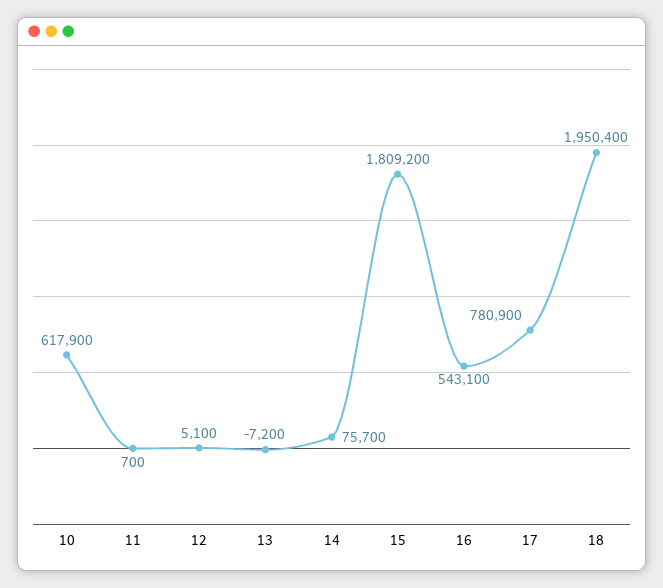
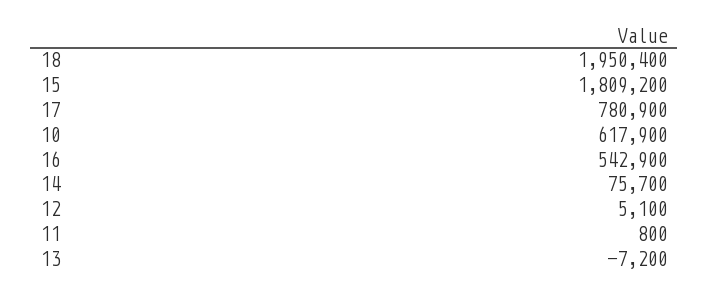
  {
    "10": 617900,
-   "11": 700,
+   "11": 800,
    "12": 5100,
    "13": -7200,
    "14": 75700,
    "15": 1809200,
-   "16": 543100,
+   "16": 542900,
    "17": 780900,
    "18": 1950400
  }

